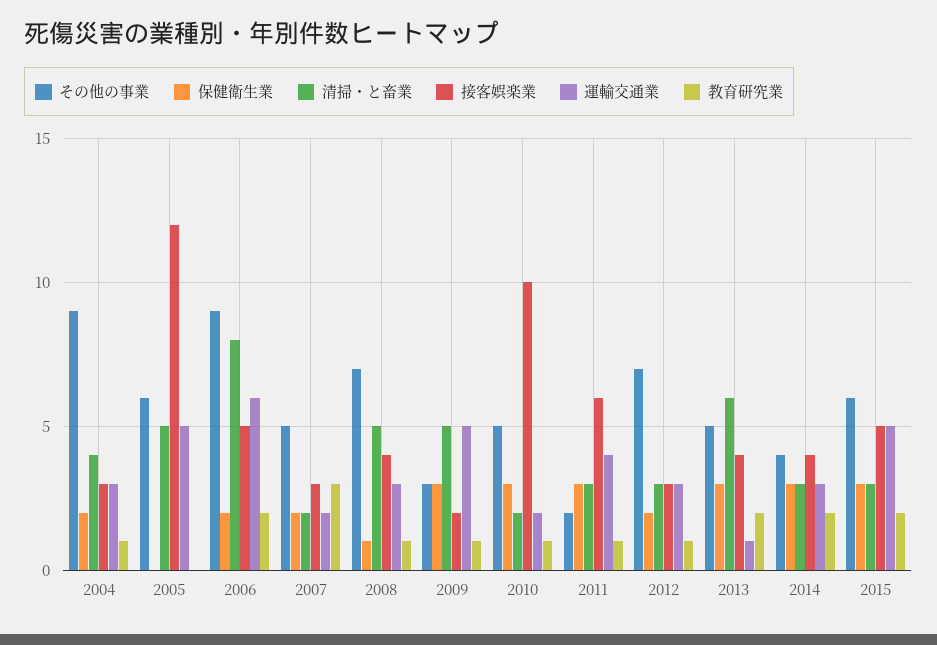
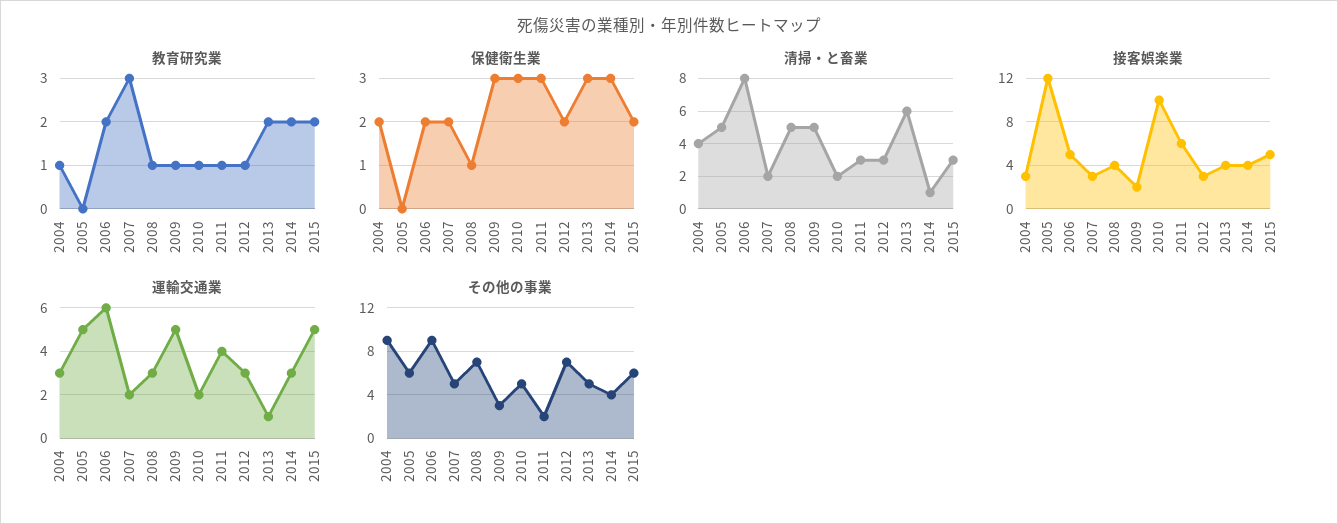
  {
    "その他の事業": {
      "2004": 9,
      "2005": 6,
      "2006": 9,
      "2007": 5,
      "2008": 7,
      "2009": 3,
      "2010": 5,
      "2011": 2,
      "2012": 7,
      "2013": 5,
      "2014": 4,
      "2015": 6
    },
    "保健衛生業": {
      "2004": 2,
      "2005": 0,
      "2006": 2,
      "2007": 2,
      "2008": 1,
      "2009": 3,
      "2010": 3,
      "2011": 3,
      "2012": 2,
      "2013": 3,
      "2014": 3,
-     "2015": 3
+     "2015": 2
    },
    "清掃・と畜業": {
      "2004": 4,
      "2005": 5,
      "2006": 8,
      "2007": 2,
      "2008": 5,
      "2009": 5,
      "2010": 2,
      "2011": 3,
      "2012": 3,
      "2013": 6,
-     "2014": 3,
+     "2014": 1,
      "2015": 3
    },
    "接客娯楽業": {
      "2004": 3,
      "2005": 12,
      "2006": 5,
      "2007": 3,
      "2008": 4,
      "2009": 2,
      "2010": 10,
      "2011": 6,
      "2012": 3,
      "2013": 4,
      "2014": 4,
      "2015": 5
    },
    "運輸交通業": {
      "2004": 3,
      "2005": 5,
      "2006": 6,
      "2007": 2,
      "2008": 3,
      "2009": 5,
      "2010": 2,
      "2011": 4,
      "2012": 3,
      "2013": 1,
      "2014": 3,
      "2015": 5
    },
    "教育研究業": {
      "2004": 1,
      "2005": 0,
      "2006": 2,
      "2007": 3,
      "2008": 1,
      "2009": 1,
      "2010": 1,
      "2011": 1,
      "2012": 1,
      "2013": 2,
      "2014": 2,
      "2015": 2
    }
  }

